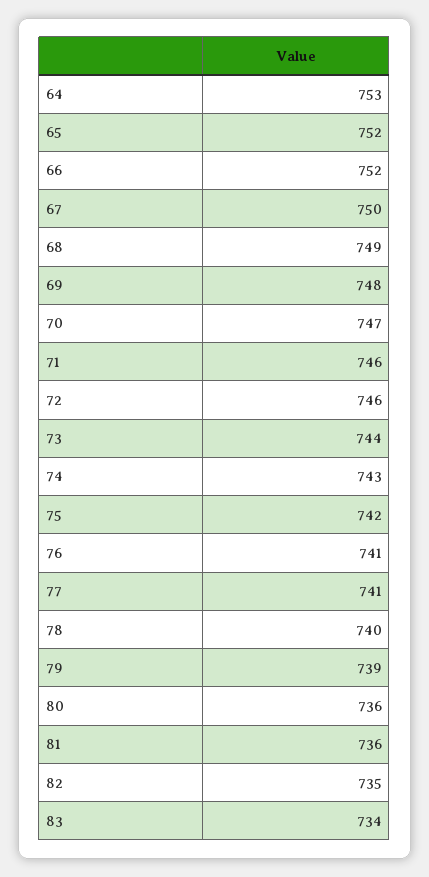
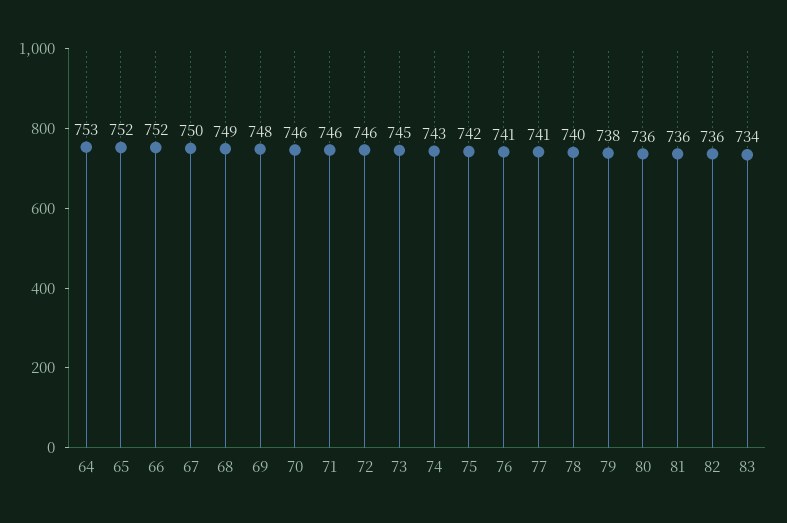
  {
    "64": 753,
    "65": 752,
    "66": 752,
    "67": 750,
    "68": 749,
    "69": 748,
-   "70": 747,
+   "70": 746,
    "71": 746,
    "72": 746,
-   "73": 744,
+   "73": 745,
    "74": 743,
    "75": 742,
    "76": 741,
    "77": 741,
    "78": 740,
-   "79": 739,
+   "79": 738,
    "80": 736,
    "81": 736,
-   "82": 735,
+   "82": 736,
    "83": 734
  }

